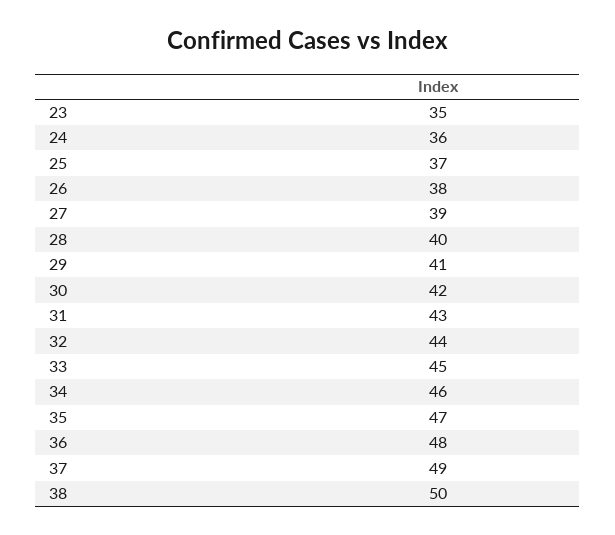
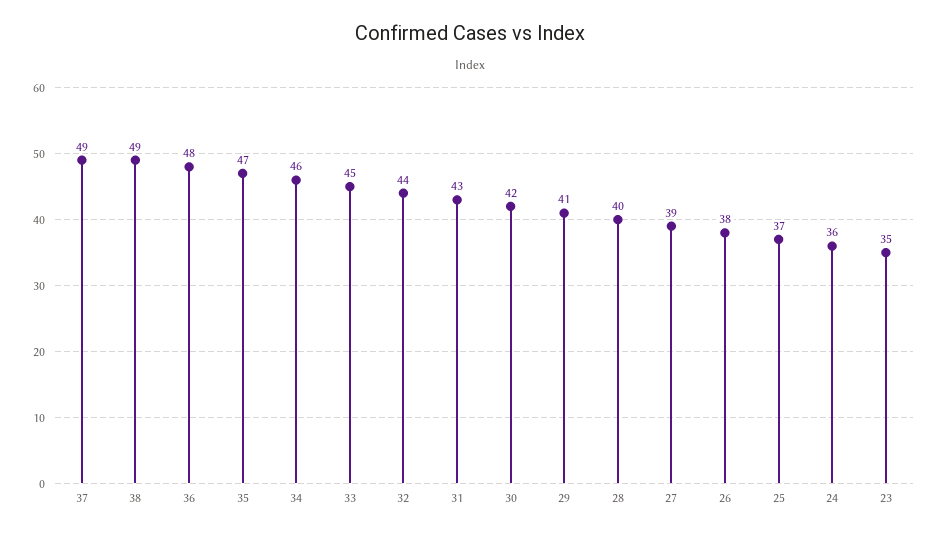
  {
    "23": 35,
    "24": 36,
    "25": 37,
    "26": 38,
    "27": 39,
    "28": 40,
    "29": 41,
    "30": 42,
    "31": 43,
    "32": 44,
    "33": 45,
    "34": 46,
    "35": 47,
    "36": 48,
    "37": 49,
-   "38": 50
+   "38": 49
  }

